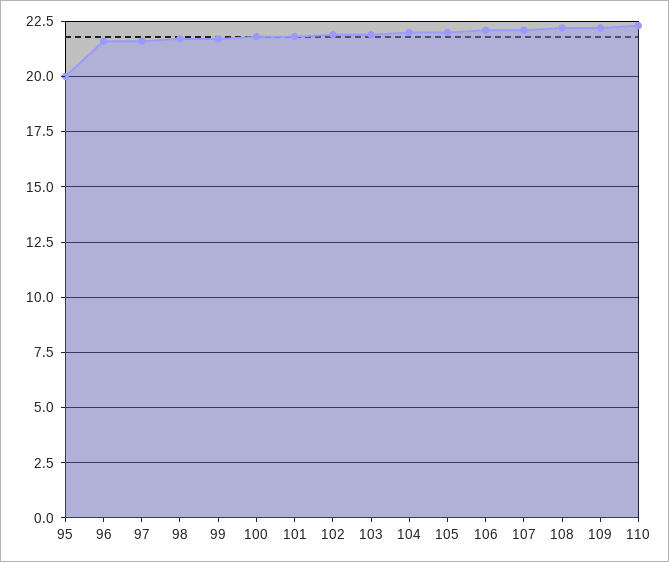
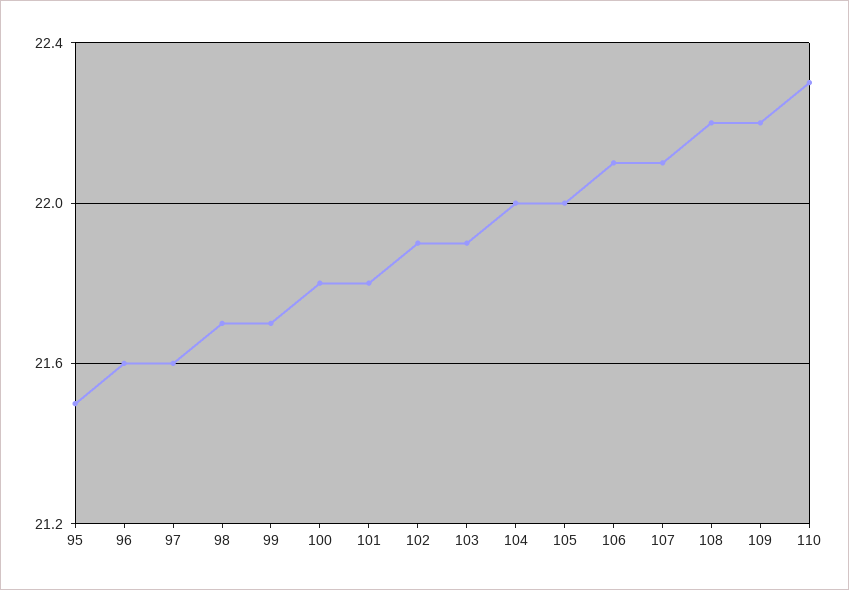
  {
-   "95": 20,
+   "95": 21.5,
    "96": 21.6,
    "97": 21.6,
    "98": 21.7,
    "99": 21.7,
    "100": 21.8,
    "101": 21.8,
    "102": 21.9,
    "103": 21.9,
    "104": 22,
    "105": 22,
    "106": 22.1,
    "107": 22.1,
    "108": 22.2,
    "109": 22.2,
    "110": 22.3
  }

